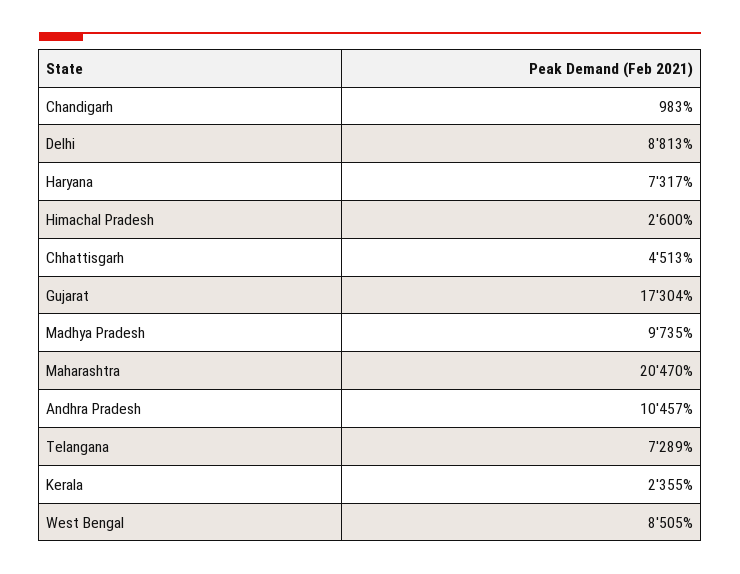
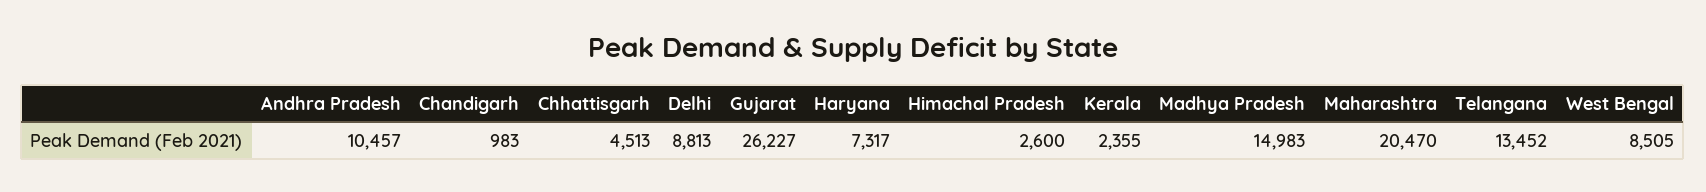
  {
    "Chandigarh": 983,
    "Delhi": 8813,
    "Haryana": 7317,
    "Himachal Pradesh": 2600,
    "Chhattisgarh": 4513,
-   "Gujarat": 17304,
+   "Gujarat": 26227,
-   "Madhya Pradesh": 9735,
+   "Madhya Pradesh": 14983,
    "Maharashtra": 20470,
    "Andhra Pradesh": 10457,
-   "Telangana": 7289,
+   "Telangana": 13452,
    "Kerala": 2355,
    "West Bengal": 8505
  }

